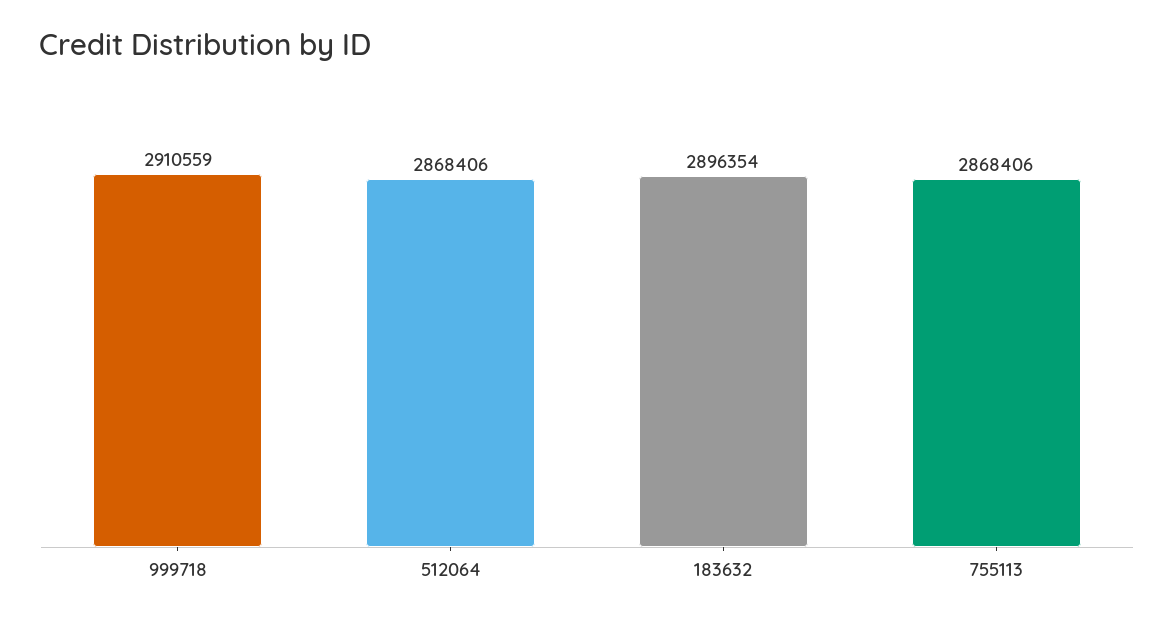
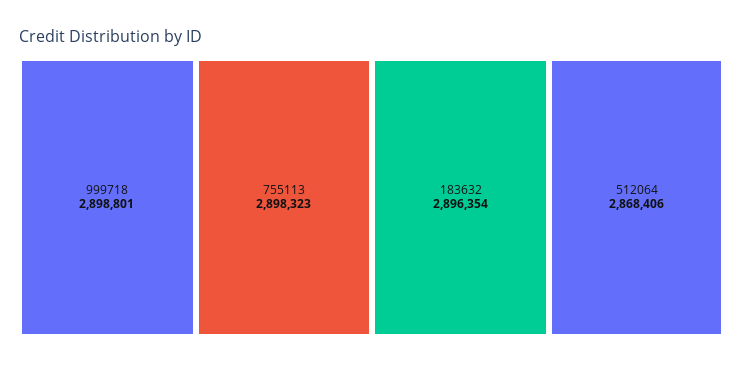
  {
-   "999718": 2910559,
+   "999718": 2898801,
    "512064": 2868406,
    "183632": 2896354,
-   "755113": 2868406
+   "755113": 2898323
  }

